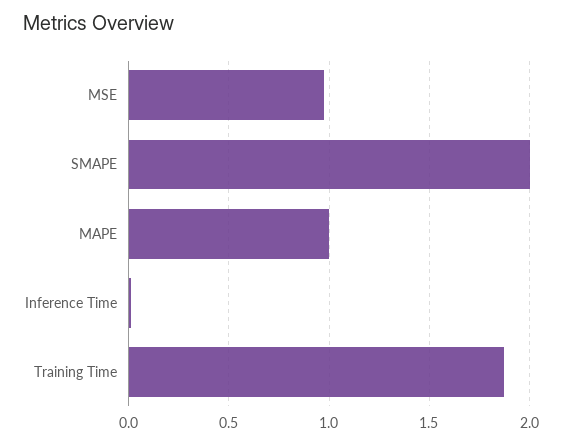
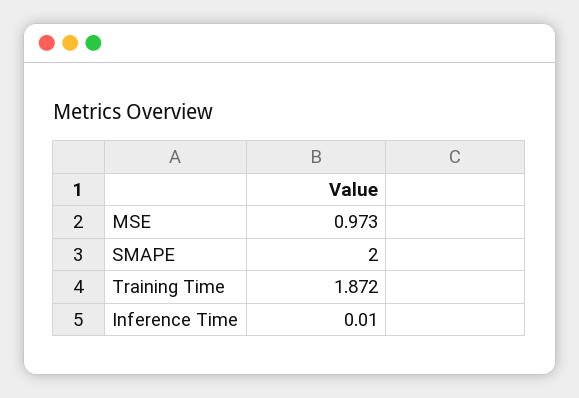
  {
    "MSE": 0.973,
    "SMAPE": 2,
-   "MAPE": 1,
    "Inference Time": 0.01,
    "Training Time": 1.872
  }

